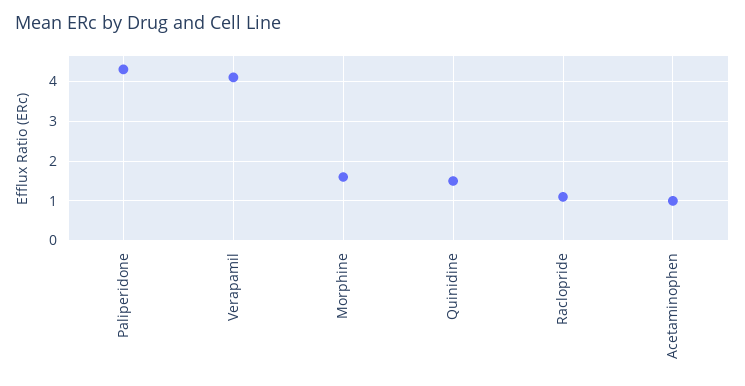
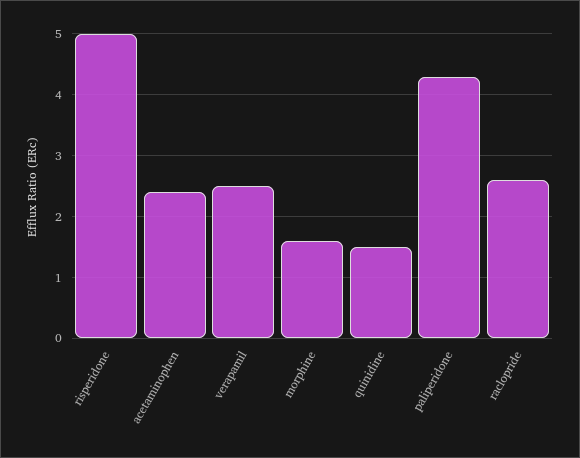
  {
    "Paliperidone": 4.3,
-   "Verapamil": 4,
+   "Verapamil": 2.5,
    "Morphine": 1.6,
    "Quinidine": 1.5,
-   "Raclopride": 1,
+   "Raclopride": 2.6,
-   "Acetaminophen": 1
+   "Acetaminophen": 2.4,
+   "risperidone": 5
  }

